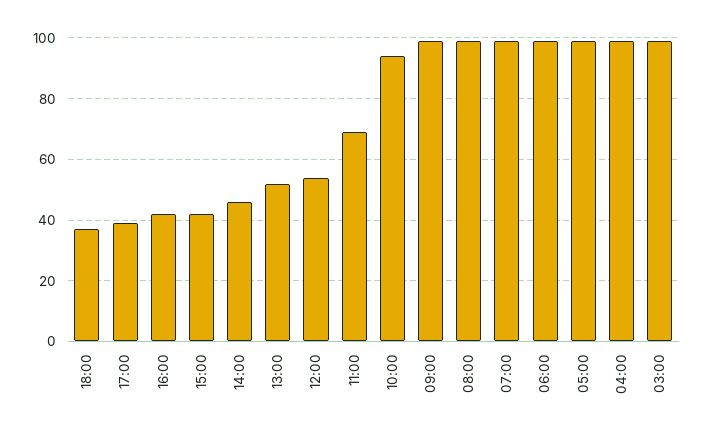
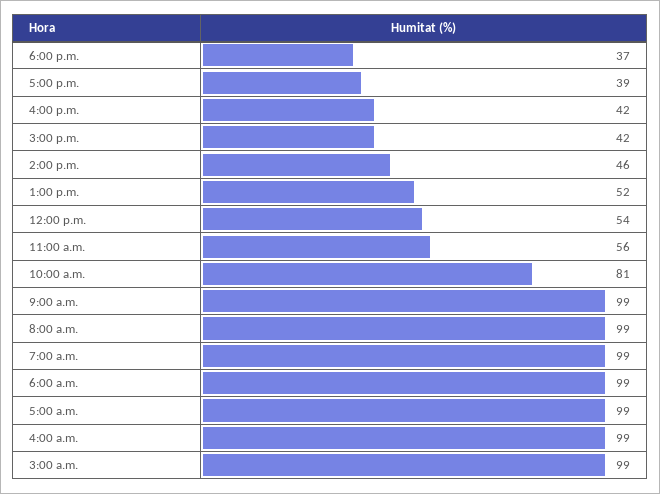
  {
    "18:00": 37,
    "17:00": 39,
    "16:00": 42,
    "15:00": 42,
    "14:00": 46,
    "13:00": 52,
    "12:00": 54,
-   "11:00": 70,
+   "11:00": 56,
-   "10:00": 95,
+   "10:00": 81,
    "09:00": 99,
    "08:00": 99,
    "07:00": 99,
    "06:00": 99,
    "05:00": 99,
    "04:00": 99,
    "03:00": 99
  }

